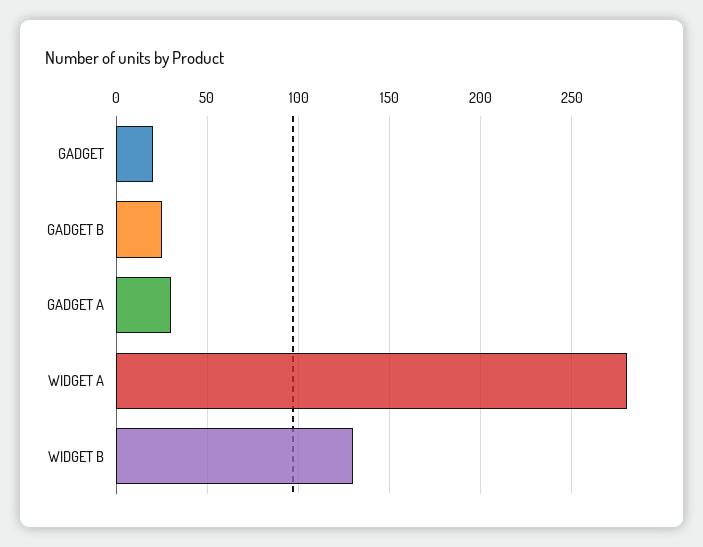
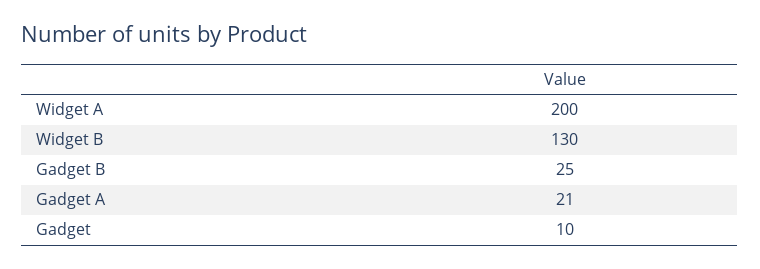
  {
-   "GADGET": 20,
+   "GADGET": 10,
    "GADGET B": 25,
-   "GADGET A": 30,
+   "GADGET A": 21,
-   "WIDGET A": 280,
+   "WIDGET A": 200,
    "WIDGET B": 130
  }

